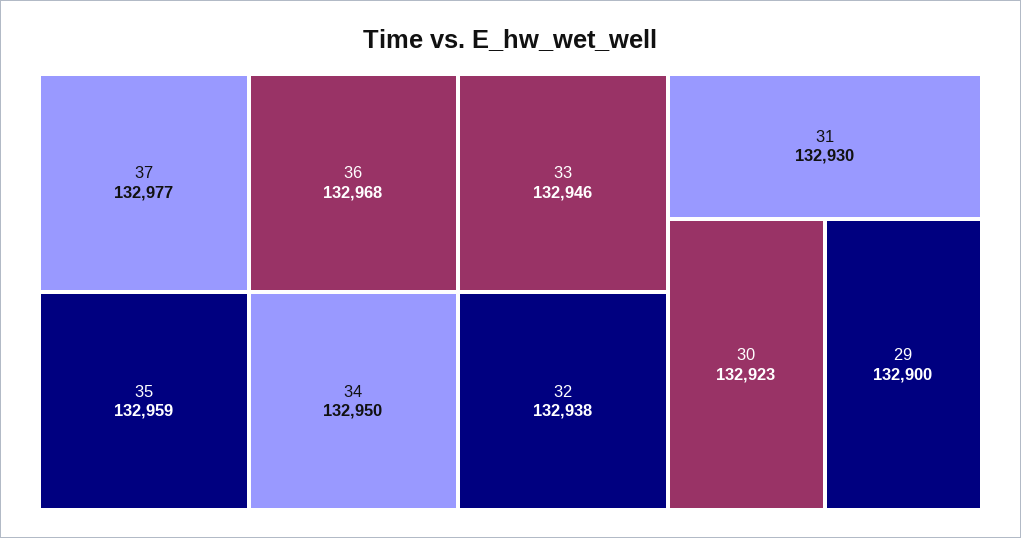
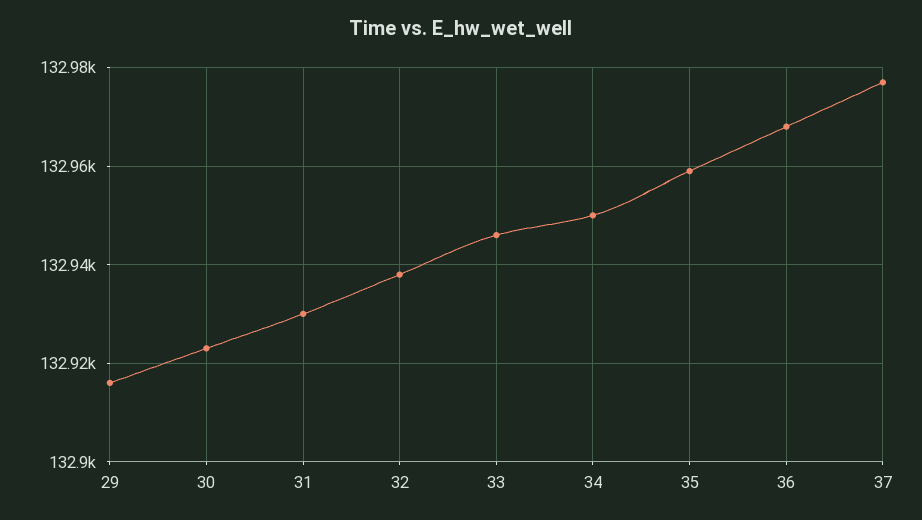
  {
    "37": 132977,
    "36": 132968,
    "35": 132959,
    "34": 132950,
    "33": 132946,
    "32": 132938,
    "31": 132930,
    "30": 132923,
-   "29": 132900
+   "29": 132915
  }

